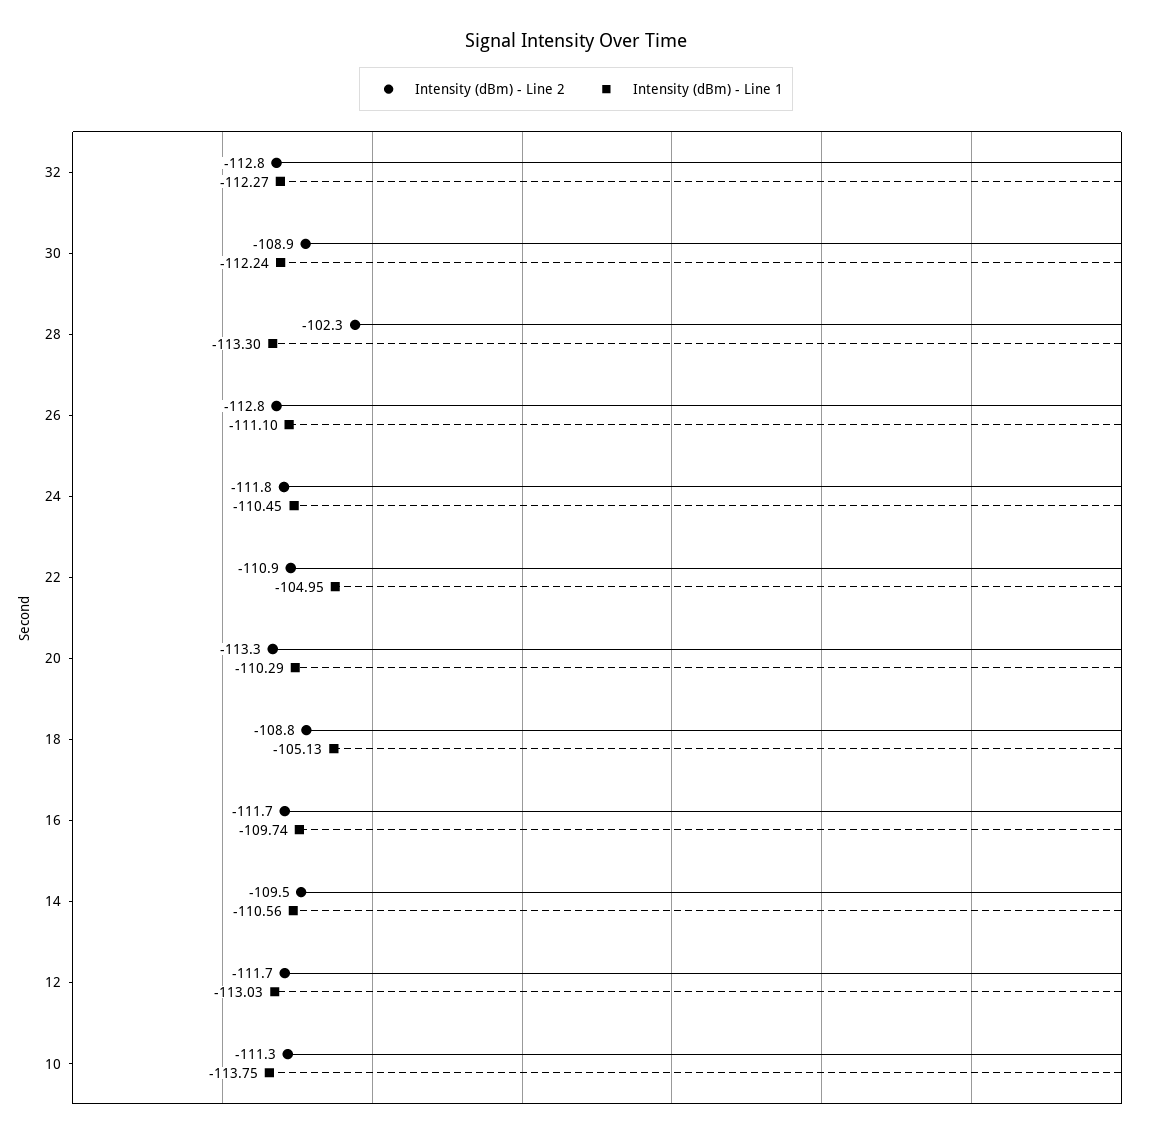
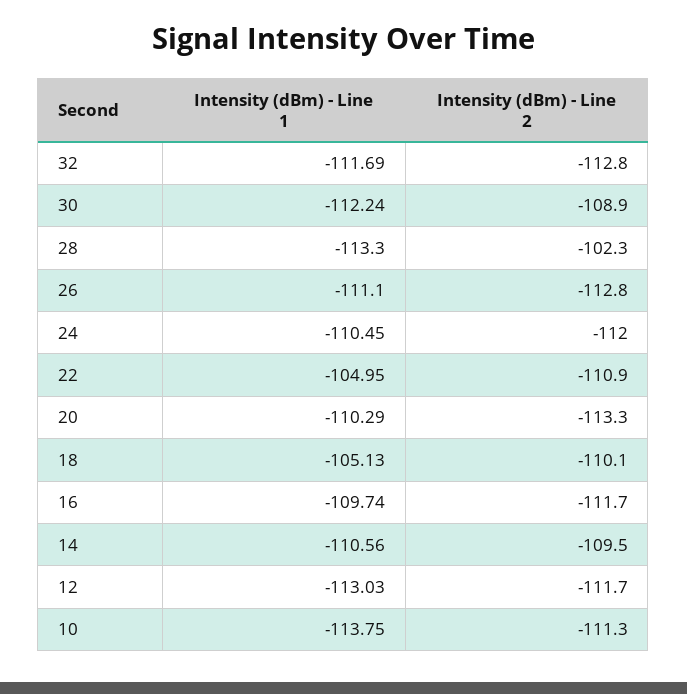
  {
    "Intensity (dBm) - Line 2": {
      "32": -112.8,
      "30": -108.9,
      "28": -102.3,
      "26": -112.8,
-     "24": -111.8,
+     "24": -112,
      "22": -110.9,
      "20": -113.3,
-     "18": -108.8,
+     "18": -110.1,
      "16": -111.7,
      "14": -109.5,
      "12": -111.7,
      "10": -111.3
    },
    "Intensity (dBm) - Line 1": {
-     "32": -112.27,
+     "32": -111.69,
      "30": -112.24,
      "28": -113.3,
      "26": -111.1,
      "24": -110.45,
      "22": -104.95,
      "20": -110.29,
      "18": -105.13,
      "16": -109.74,
      "14": -110.56,
      "12": -113.03,
      "10": -113.75
    }
  }

